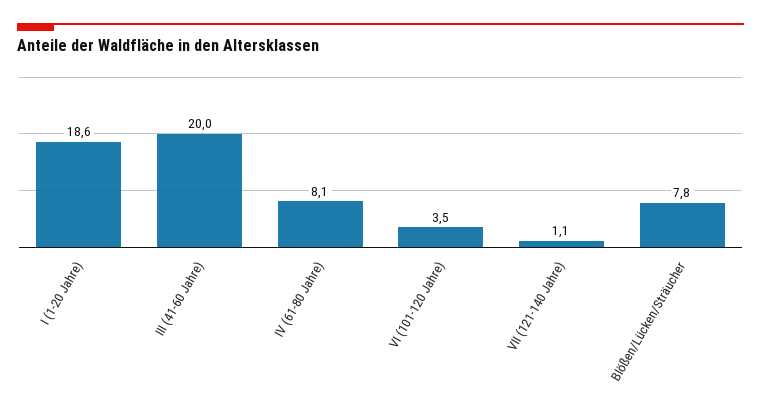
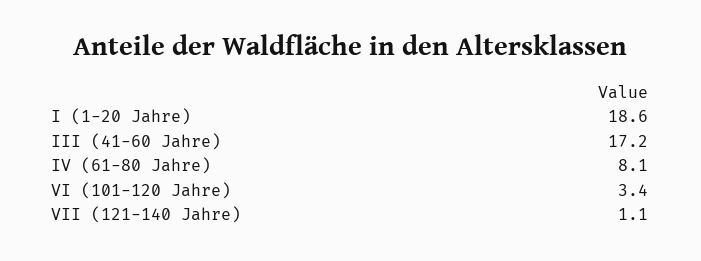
  {
    "I (1-20 Jahre)": 18.6,
-   "III (41-60 Jahre)": 20,
+   "III (41-60 Jahre)": 17.2,
    "IV (61-80 Jahre)": 8.1,
-   "VI (101-120 Jahre)": 3.5,
+   "VI (101-120 Jahre)": 3.4,
-   "VII (121-140 Jahre)": 1.1,
+   "VII (121-140 Jahre)": 1.1
-   "Blößen/Lücken/Sträucher": 7.8
  }

